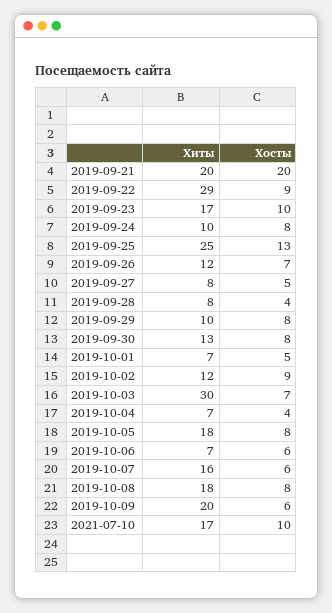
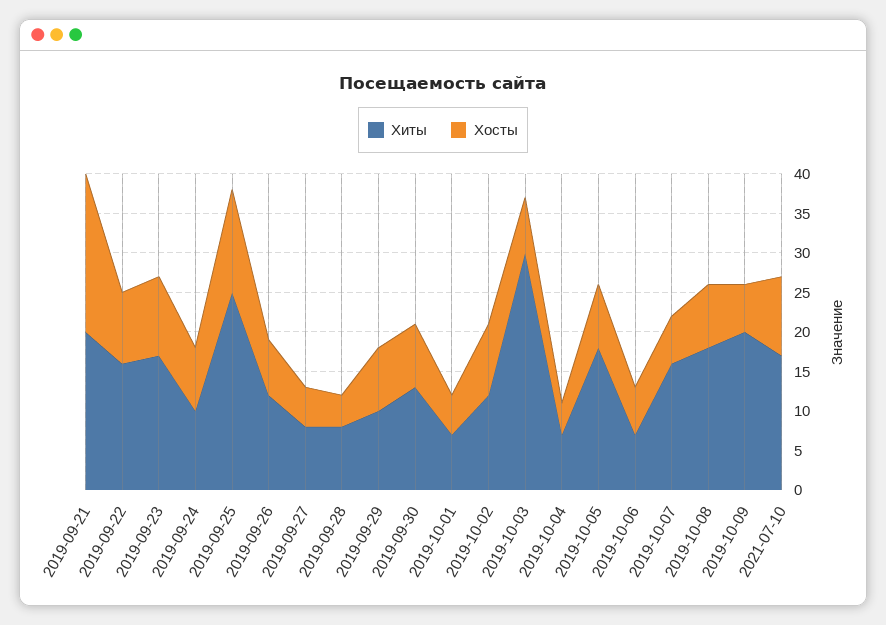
  {
    "Хиты": {
      "2019-09-21": 20,
-     "2019-09-22": 29,
+     "2019-09-22": 15,
      "2019-09-23": 17,
      "2019-09-24": 10,
      "2019-09-25": 25,
      "2019-09-26": 12,
      "2019-09-27": 8,
      "2019-09-28": 8,
      "2019-09-29": 10,
      "2019-09-30": 13,
      "2019-10-01": 7,
      "2019-10-02": 12,
      "2019-10-03": 30,
      "2019-10-04": 7,
      "2019-10-05": 18,
      "2019-10-06": 7,
      "2019-10-07": 16,
      "2019-10-08": 18,
      "2019-10-09": 20,
      "2021-07-10": 17
    },
    "Хосты": {
      "2019-09-21": 20,
      "2019-09-22": 9,
      "2019-09-23": 10,
      "2019-09-24": 8,
      "2019-09-25": 13,
      "2019-09-26": 7,
      "2019-09-27": 5,
      "2019-09-28": 4,
      "2019-09-29": 8,
      "2019-09-30": 8,
      "2019-10-01": 5,
      "2019-10-02": 9,
      "2019-10-03": 7,
      "2019-10-04": 4,
      "2019-10-05": 8,
      "2019-10-06": 6,
      "2019-10-07": 6,
      "2019-10-08": 8,
      "2019-10-09": 6,
      "2021-07-10": 10
    }
  }

